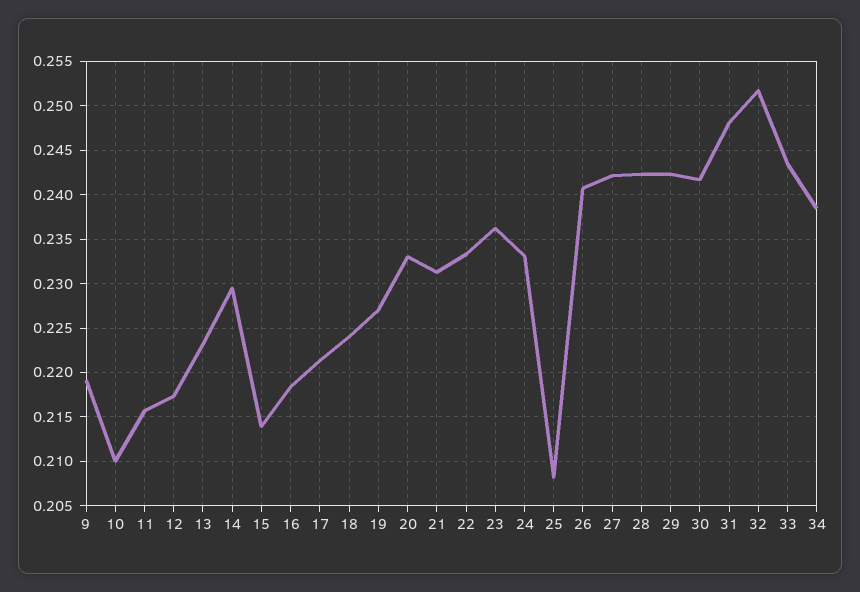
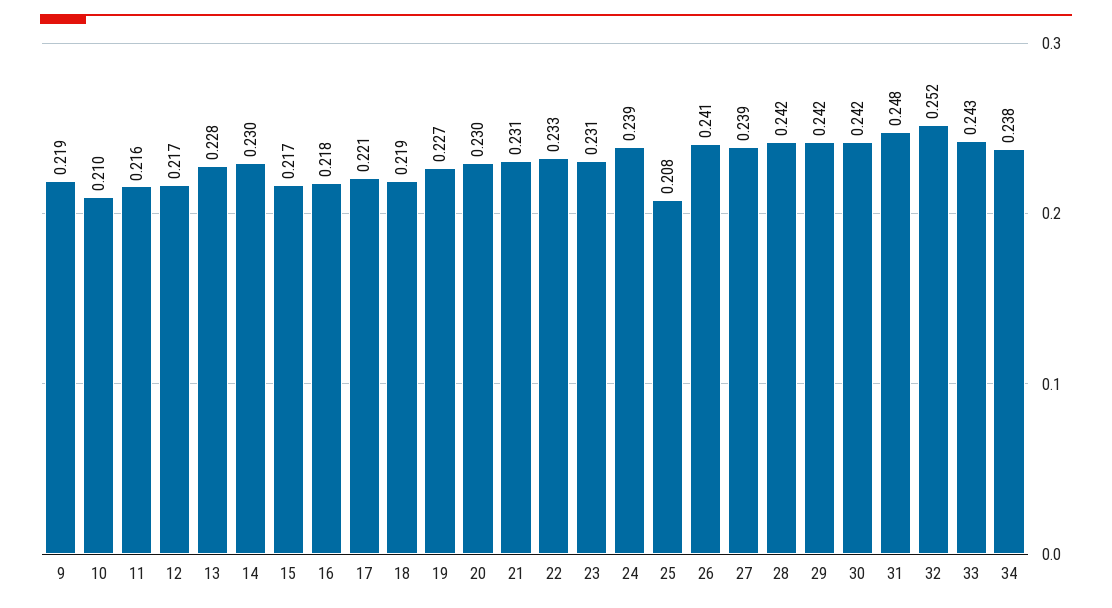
  {
    "9": 0.219,
    "10": 0.21,
    "11": 0.216,
    "12": 0.217,
-   "13": 0.223,
+   "13": 0.228,
    "14": 0.23,
-   "15": 0.214,
+   "15": 0.217,
    "16": 0.218,
    "17": 0.221,
-   "18": 0.224,
+   "18": 0.219,
    "19": 0.227,
-   "20": 0.233,
+   "20": 0.23,
    "21": 0.231,
    "22": 0.233,
-   "23": 0.236,
+   "23": 0.231,
-   "24": 0.233,
+   "24": 0.239,
    "25": 0.208,
    "26": 0.241,
-   "27": 0.242,
+   "27": 0.239,
    "28": 0.242,
    "29": 0.242,
    "30": 0.242,
    "31": 0.248,
    "32": 0.252,
    "33": 0.243,
    "34": 0.238
  }

